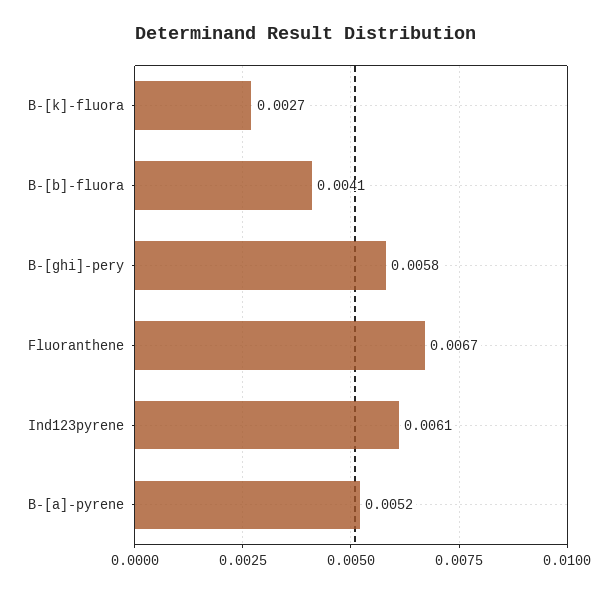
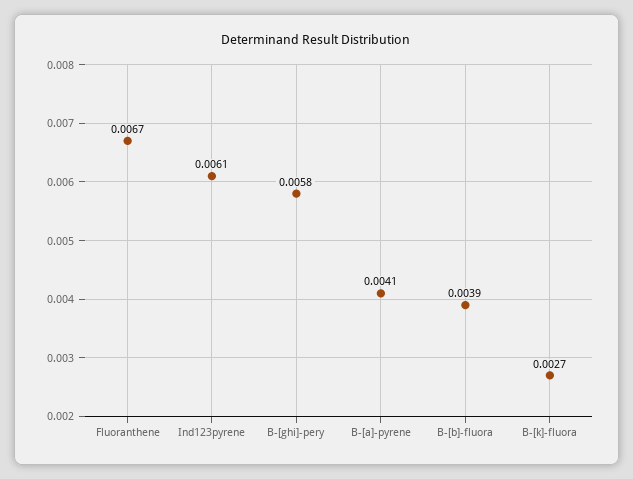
  {
    "B-[k]-fluora": 0.0027,
-   "B-[b]-fluora": 0.0041,
+   "B-[b]-fluora": 0.0039,
    "B-[ghi]-pery": 0.0058,
    "Fluoranthene": 0.0067,
    "Ind123pyrene": 0.0061,
-   "B-[a]-pyrene": 0.0052
+   "B-[a]-pyrene": 0.0041
  }

